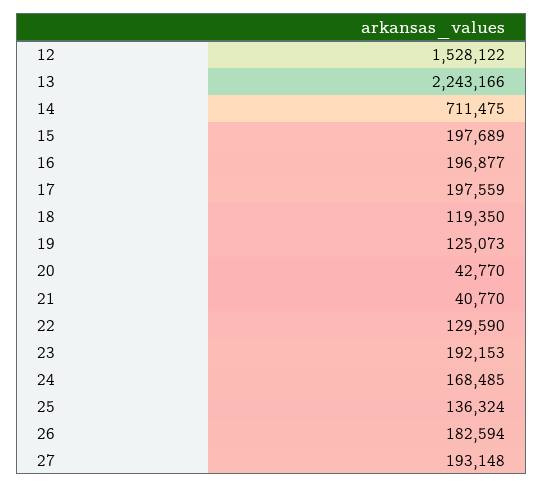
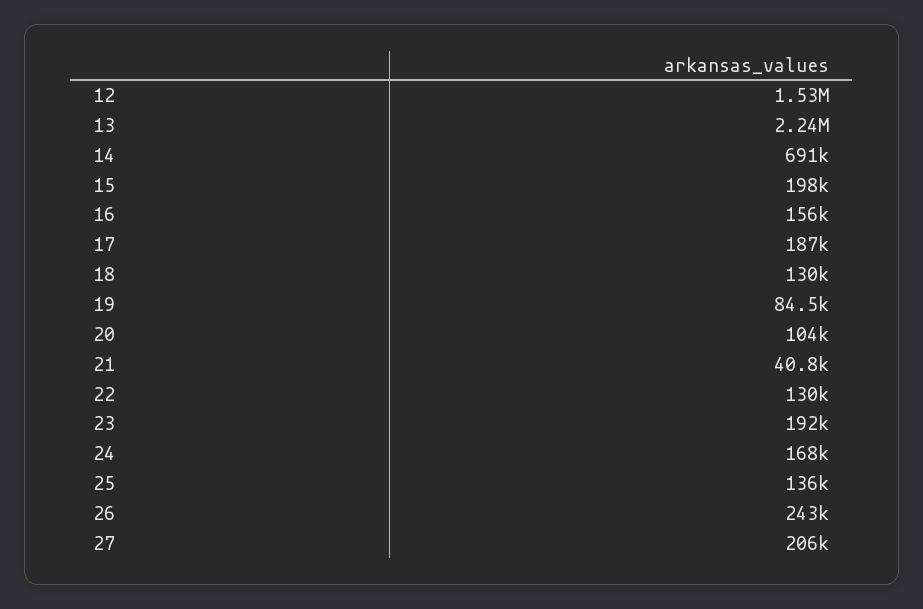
  {
    "12": 1528122,
    "13": 2243166,
-   "14": 711475,
+   "14": 691000,
    "15": 197689,
-   "16": 196877,
+   "16": 156000,
-   "17": 197559,
+   "17": 187000,
-   "18": 119350,
+   "18": 130000,
-   "19": 125073,
+   "19": 84500,
-   "20": 42770,
+   "20": 104000,
    "21": 40770,
    "22": 129590,
    "23": 192153,
    "24": 168485,
    "25": 136324,
-   "26": 182594,
+   "26": 243000,
-   "27": 193148
+   "27": 206000
  }

